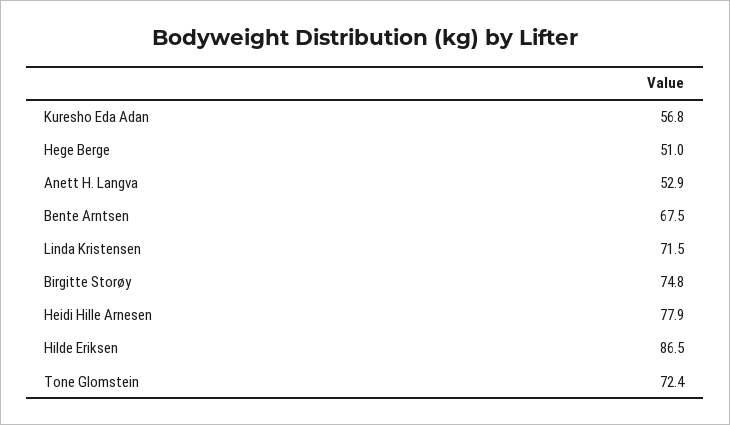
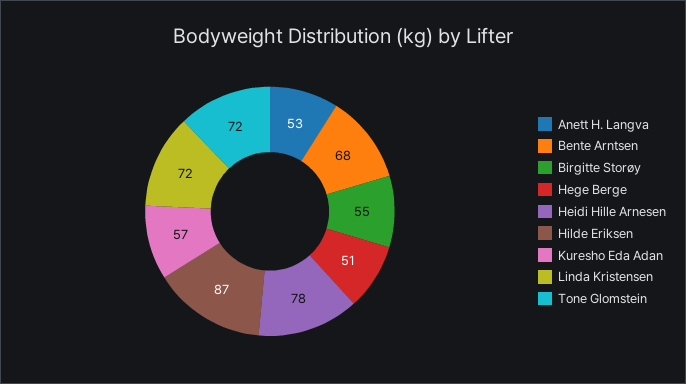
  {
    "Kuresho Eda Adan": 56.8,
    "Hege Berge": 51,
    "Anett H. Langva": 52.9,
    "Bente Arntsen": 67.5,
    "Linda Kristensen": 71.5,
-   "Birgitte Storøy": 74.8,
+   "Birgitte Storøy": 55,
    "Heidi Hille Arnesen": 77.9,
    "Hilde Eriksen": 86.5,
    "Tone Glomstein": 72.4
  }

